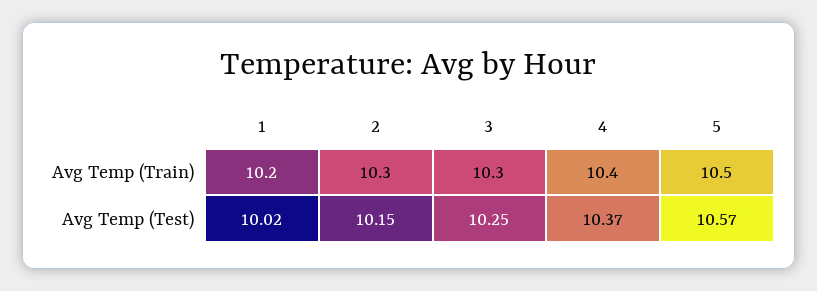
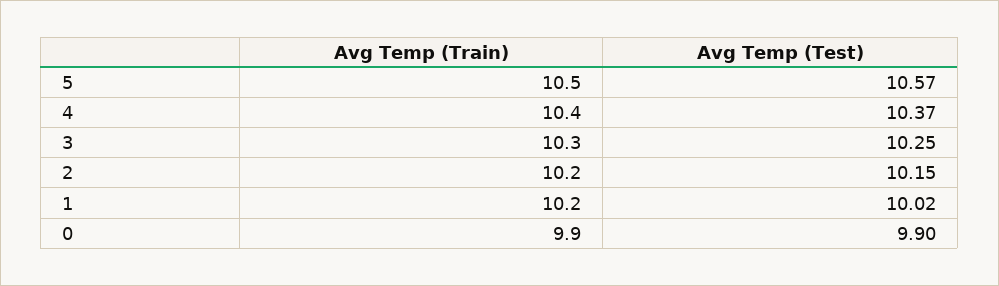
  {
    "1": {
      "Avg Temp (Train)": 10.2,
      "Avg Temp (Test)": 10.02
    },
    "2": {
-     "Avg Temp (Train)": 10.3,
+     "Avg Temp (Train)": 10.2,
      "Avg Temp (Test)": 10.15
    },
    "3": {
      "Avg Temp (Train)": 10.3,
      "Avg Temp (Test)": 10.25
    },
    "4": {
      "Avg Temp (Train)": 10.4,
      "Avg Temp (Test)": 10.37
    },
    "5": {
      "Avg Temp (Train)": 10.5,
      "Avg Temp (Test)": 10.57
-   }
+   },
+   "0": {
+     "Avg Temp (Train)": 9.9,
+     "Avg Temp (Test)": 9.9
+   }
  }

